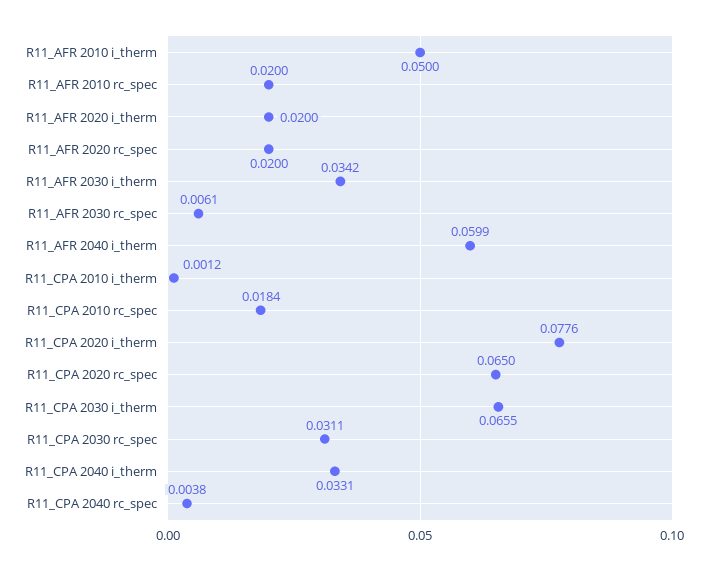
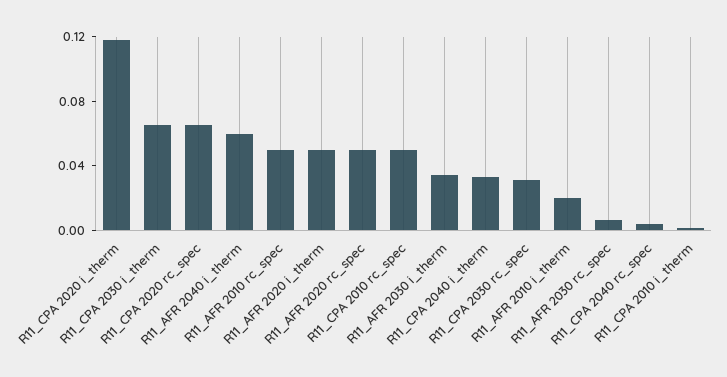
  {
-   "R11_AFR 2010 i_therm": 0.05,
+   "R11_AFR 2010 i_therm": 0.02,
-   "R11_AFR 2010 rc_spec": 0.02,
+   "R11_AFR 2010 rc_spec": 0.05,
-   "R11_AFR 2020 i_therm": 0.02,
+   "R11_AFR 2020 i_therm": 0.05,
-   "R11_AFR 2020 rc_spec": 0.02,
+   "R11_AFR 2020 rc_spec": 0.05,
    "R11_AFR 2030 i_therm": 0.0342,
    "R11_AFR 2030 rc_spec": 0.0061,
    "R11_AFR 2040 i_therm": 0.0599,
    "R11_CPA 2010 i_therm": 0.0012,
-   "R11_CPA 2010 rc_spec": 0.0184,
+   "R11_CPA 2010 rc_spec": 0.05,
-   "R11_CPA 2020 i_therm": 0.0776,
+   "R11_CPA 2020 i_therm": 0.12,
    "R11_CPA 2020 rc_spec": 0.065,
    "R11_CPA 2030 i_therm": 0.0655,
    "R11_CPA 2030 rc_spec": 0.0311,
    "R11_CPA 2040 i_therm": 0.0331,
    "R11_CPA 2040 rc_spec": 0.0038
  }

